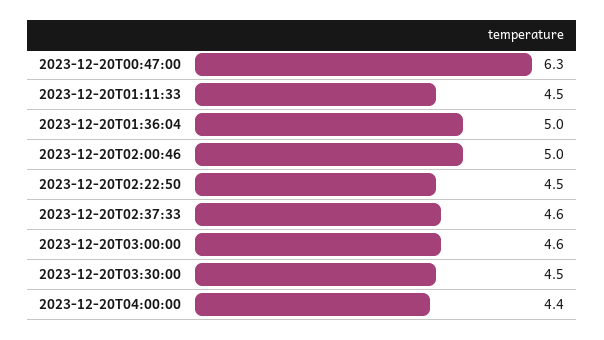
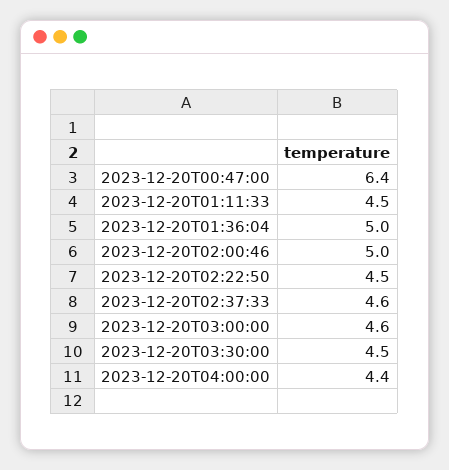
  {
-   "2023-12-20T00:47:00": 6.3,
+   "2023-12-20T00:47:00": 6.4,
    "2023-12-20T01:11:33": 4.5,
    "2023-12-20T01:36:04": 5,
    "2023-12-20T02:00:46": 5,
    "2023-12-20T02:22:50": 4.5,
    "2023-12-20T02:37:33": 4.6,
    "2023-12-20T03:00:00": 4.6,
    "2023-12-20T03:30:00": 4.5,
    "2023-12-20T04:00:00": 4.4
  }

